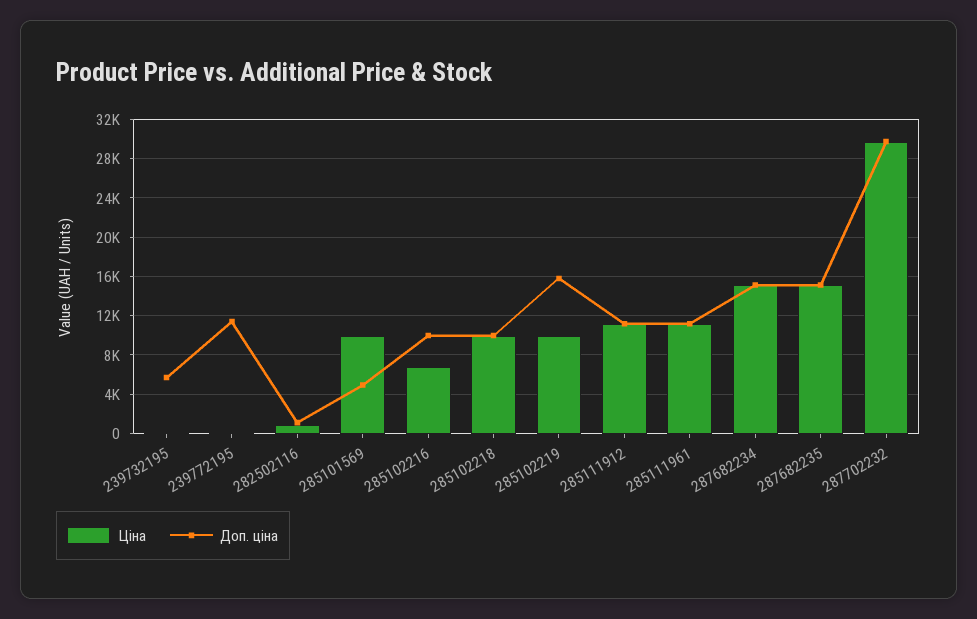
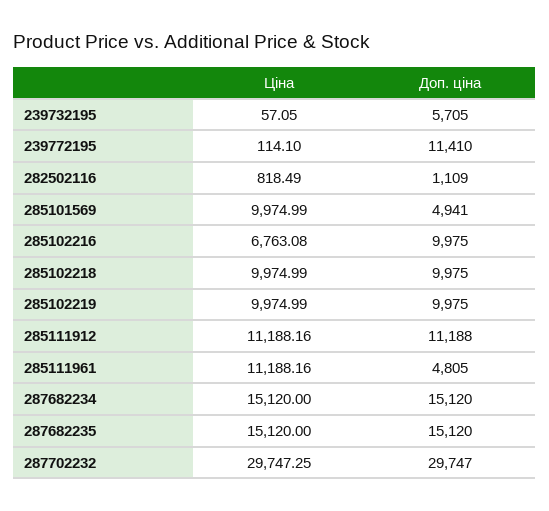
  {
    "Ціна": {
      "239732195": 57.05,
      "239772195": 114.1,
      "282502116": 818.49,
      "285101569": 9974.99,
      "285102216": 6763.08,
      "285102218": 9974.99,
      "285102219": 9974.99,
      "285111912": 11188.16,
      "285111961": 11188.16,
      "287682234": 15120,
      "287682235": 15120,
      "287702232": 29747.25
    },
    "Доп. ціна": {
      "239732195": 5705,
      "239772195": 11410,
      "282502116": 1109,
      "285101569": 4941,
      "285102216": 9975,
      "285102218": 9975,
-     "285102219": 16000,
+     "285102219": 9975,
      "285111912": 11188,
-     "285111961": 11000,
+     "285111961": 4805,
      "287682234": 15120,
      "287682235": 15120,
      "287702232": 29747
    }
  }

